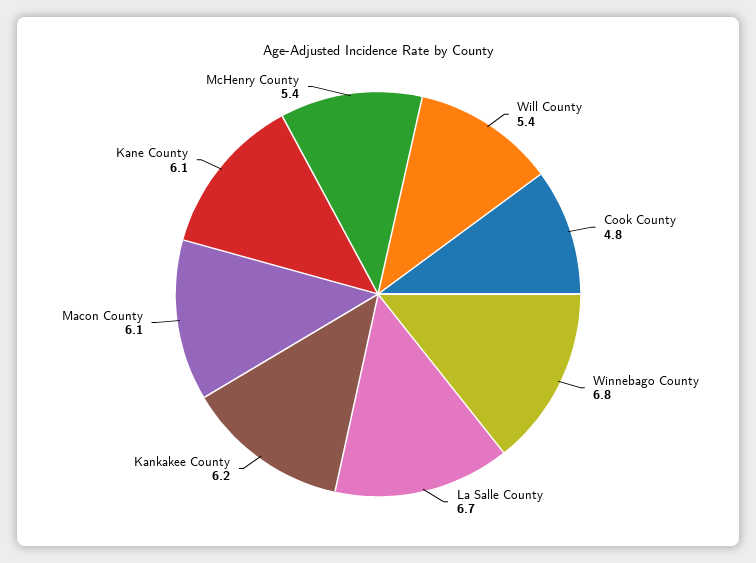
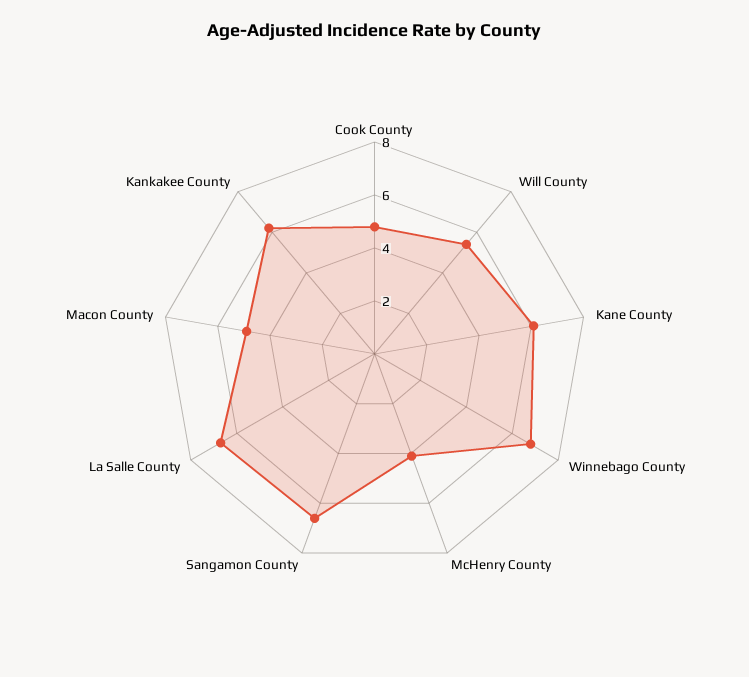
  {
    "Will County": 5.4,
    "Cook County": 4.8,
    "Winnebago County": 6.8,
    "La Salle County": 6.7,
    "Kankakee County": 6.2,
-   "Macon County": 6.1,
+   "Macon County": 5,
    "Kane County": 6.1,
-   "McHenry County": 5.4
+   "McHenry County": 4,
+   "Sangamon County": 6.5
  }

